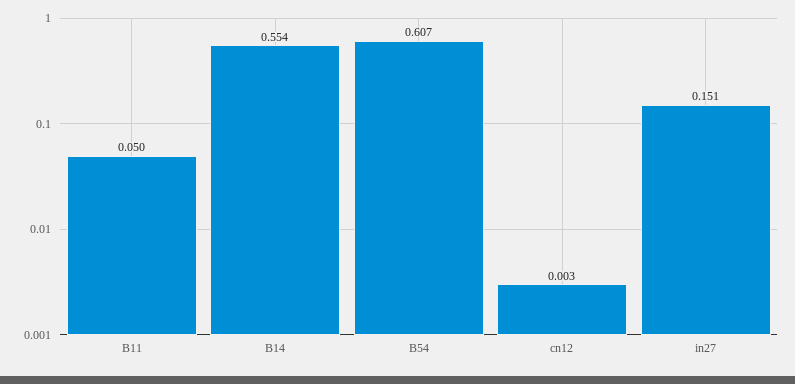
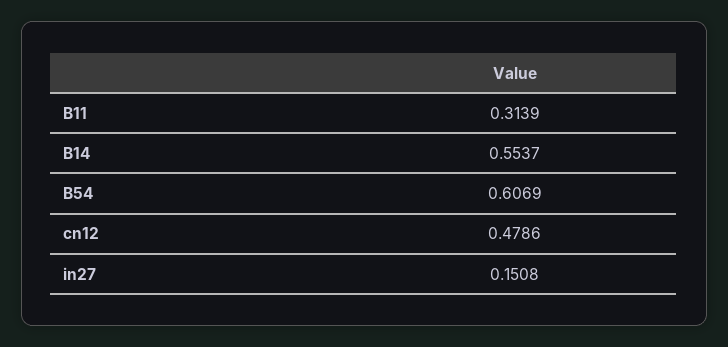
  {
-   "B11": 0.05,
+   "B11": 0.3139,
    "B14": 0.5537,
    "B54": 0.6069,
-   "cn12": 0.003,
+   "cn12": 0.4786,
    "in27": 0.1508
  }

